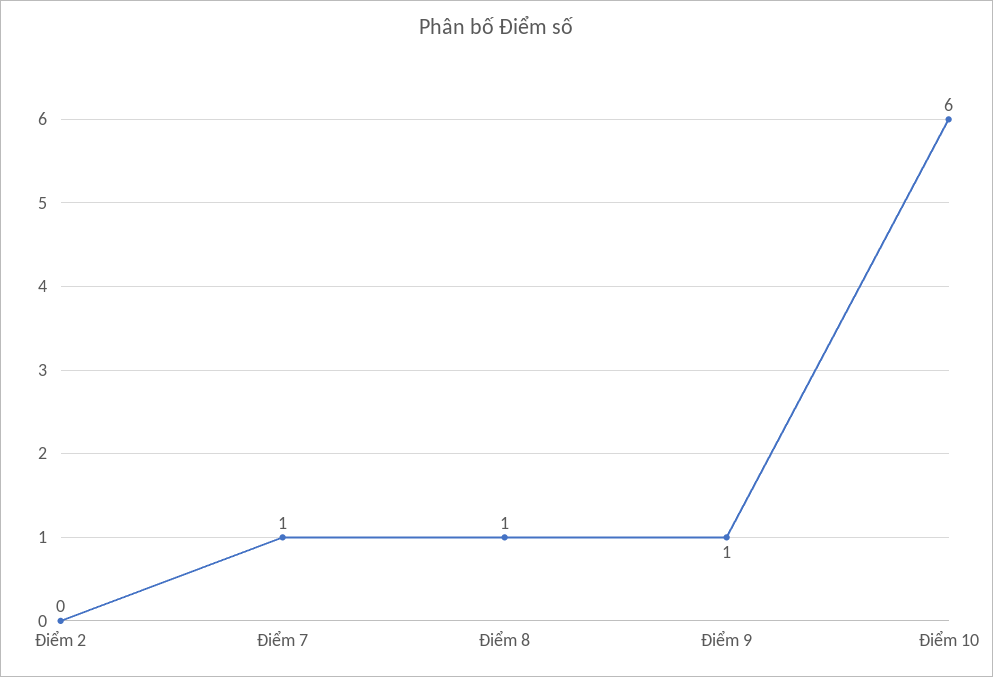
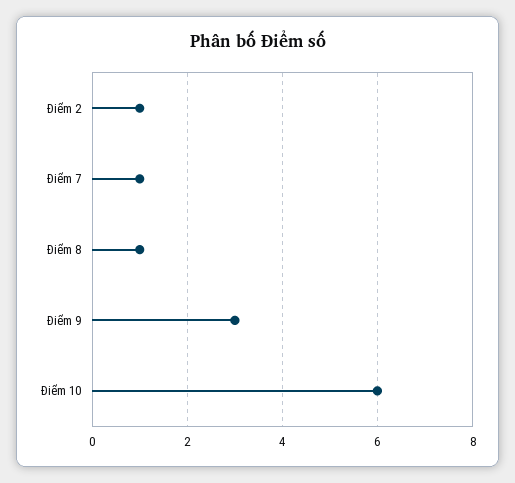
  {
-   "Điểm 2": 0,
+   "Điểm 2": 1,
    "Điểm 7": 1,
    "Điểm 8": 1,
-   "Điểm 9": 1,
+   "Điểm 9": 3,
    "Điểm 10": 6
  }

